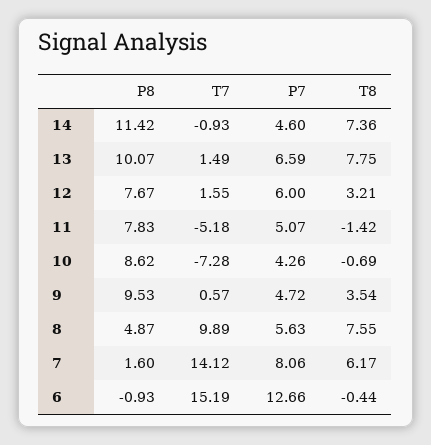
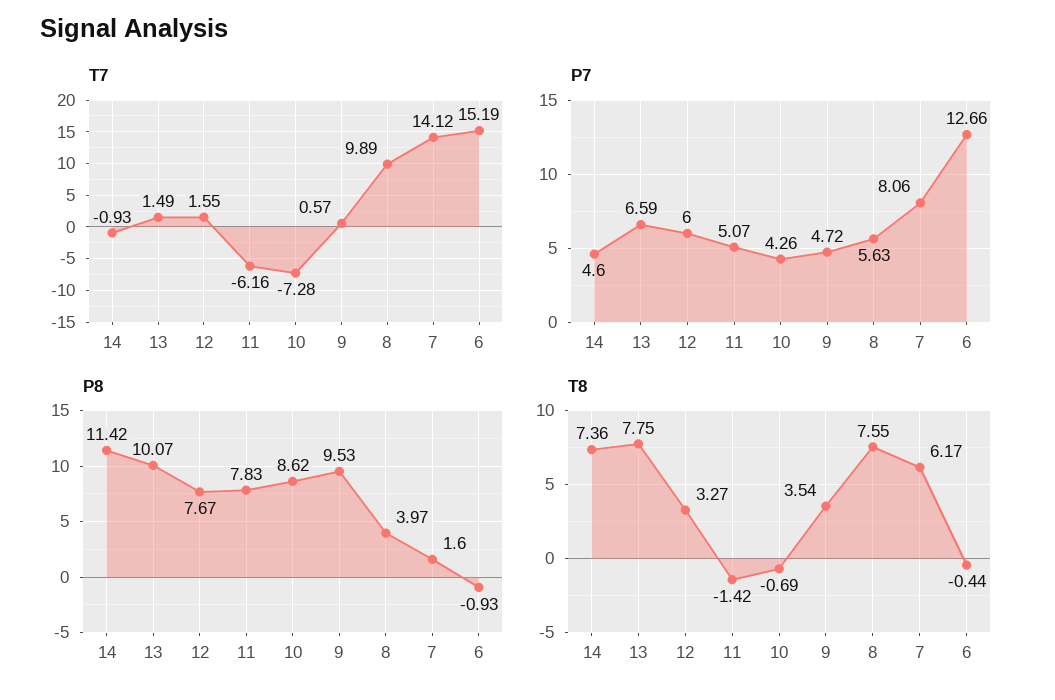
  {
    "P8": {
      "14": 11.42,
      "13": 10.07,
      "12": 7.67,
      "11": 7.83,
      "10": 8.62,
      "9": 9.53,
-     "8": 4.87,
+     "8": 3.97,
      "7": 1.6,
      "6": -0.93
    },
    "T7": {
      "14": -0.93,
      "13": 1.49,
      "12": 1.55,
-     "11": -5.18,
+     "11": -6.16,
      "10": -7.28,
      "9": 0.57,
      "8": 9.89,
      "7": 14.12,
      "6": 15.19
    },
    "P7": {
      "14": 4.6,
      "13": 6.59,
      "12": 6,
      "11": 5.07,
      "10": 4.26,
      "9": 4.72,
      "8": 5.63,
      "7": 8.06,
      "6": 12.66
    },
    "T8": {
      "14": 7.36,
      "13": 7.75,
-     "12": 3.21,
+     "12": 3.27,
      "11": -1.42,
      "10": -0.69,
      "9": 3.54,
      "8": 7.55,
      "7": 6.17,
      "6": -0.44
    }
  }

